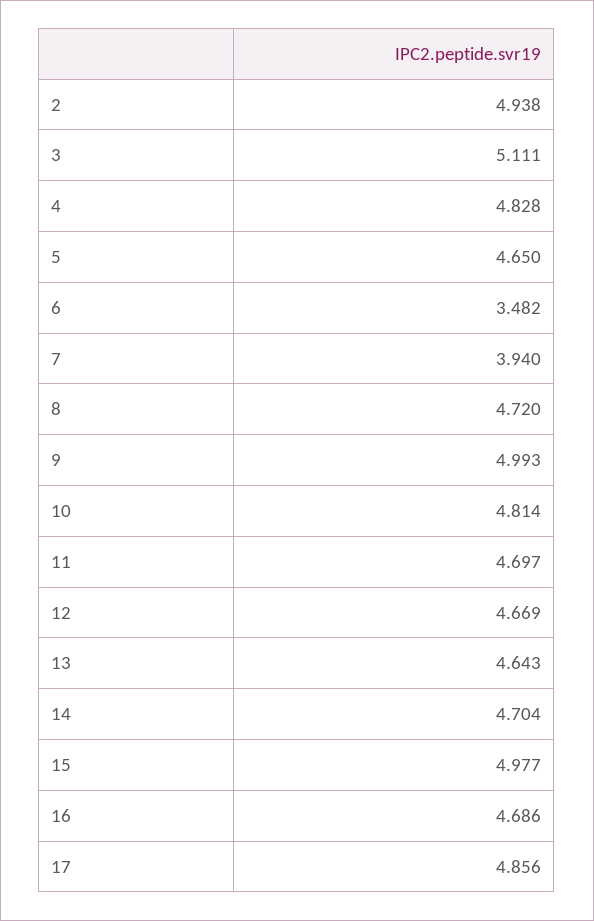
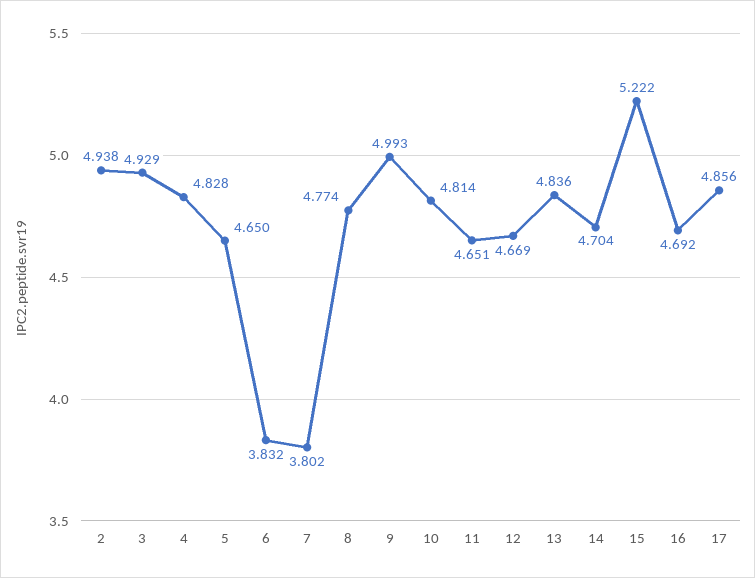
  {
    "2": 4.938,
-   "3": 5.111,
+   "3": 4.929,
    "4": 4.828,
    "5": 4.65,
-   "6": 3.482,
+   "6": 3.832,
-   "7": 3.94,
+   "7": 3.802,
-   "8": 4.72,
+   "8": 4.774,
    "9": 4.993,
    "10": 4.814,
-   "11": 4.697,
+   "11": 4.651,
    "12": 4.669,
-   "13": 4.643,
+   "13": 4.836,
    "14": 4.704,
-   "15": 4.977,
+   "15": 5.222,
-   "16": 4.686,
+   "16": 4.692,
    "17": 4.856
  }

